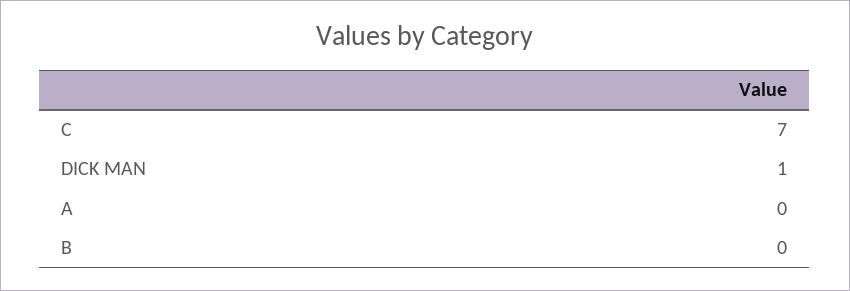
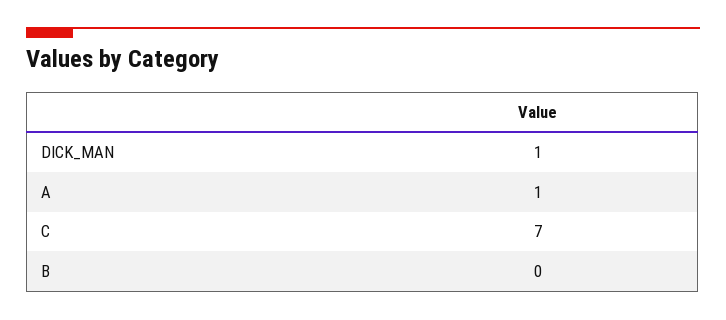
  {
    "C": 7,
    "DICK MAN": 1,
-   "A": 0,
+   "A": 1,
    "B": 0
  }

